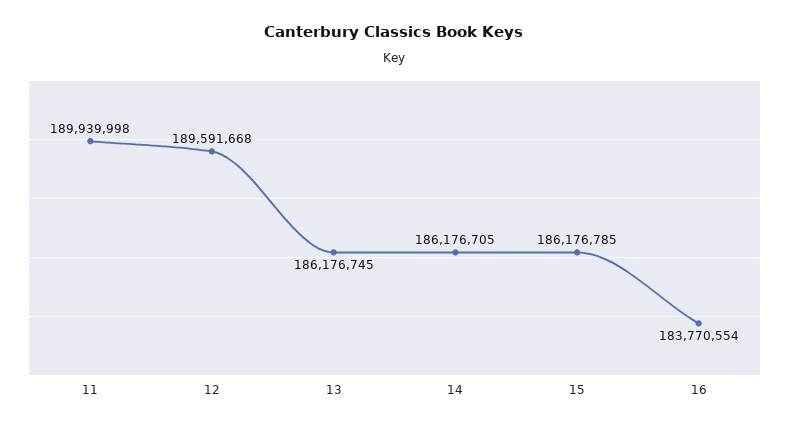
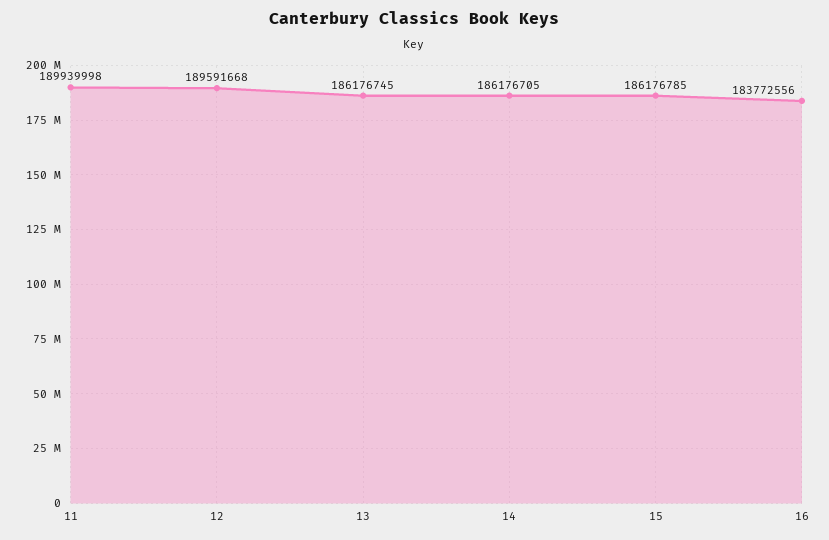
  {
    "11": 189939998,
    "12": 189591668,
    "13": 186176745,
    "14": 186176705,
    "15": 186176785,
-   "16": 183770554
+   "16": 183772556
  }

